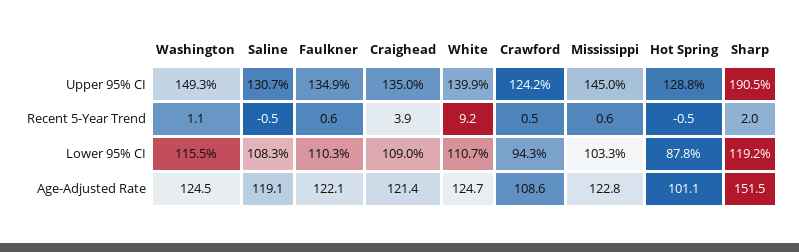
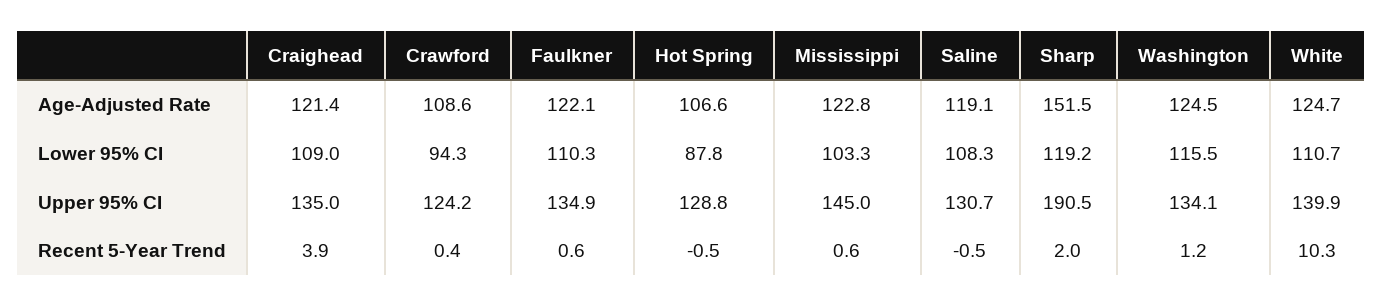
  {
    "Washington": {
-     "Upper 95% CI": 149.3,
+     "Upper 95% CI": 134.1,
-     "Recent 5-Year Trend": 1.1,
+     "Recent 5-Year Trend": 1.2,
      "Lower 95% CI": 115.5,
      "Age-Adjusted Rate": 124.5
    },
    "Saline": {
      "Upper 95% CI": 130.7,
      "Recent 5-Year Trend": -0.5,
      "Lower 95% CI": 108.3,
      "Age-Adjusted Rate": 119.1
    },
    "Faulkner": {
      "Upper 95% CI": 134.9,
      "Recent 5-Year Trend": 0.6,
      "Lower 95% CI": 110.3,
      "Age-Adjusted Rate": 122.1
    },
    "Craighead": {
      "Upper 95% CI": 135,
      "Recent 5-Year Trend": 3.9,
      "Lower 95% CI": 109,
      "Age-Adjusted Rate": 121.4
    },
    "White": {
      "Upper 95% CI": 139.9,
-     "Recent 5-Year Trend": 9.2,
+     "Recent 5-Year Trend": 10.3,
      "Lower 95% CI": 110.7,
      "Age-Adjusted Rate": 124.7
    },
    "Crawford": {
      "Upper 95% CI": 124.2,
-     "Recent 5-Year Trend": 0.5,
+     "Recent 5-Year Trend": 0.4,
      "Lower 95% CI": 94.3,
      "Age-Adjusted Rate": 108.6
    },
    "Mississippi": {
      "Upper 95% CI": 145,
      "Recent 5-Year Trend": 0.6,
      "Lower 95% CI": 103.3,
      "Age-Adjusted Rate": 122.8
    },
    "Hot Spring": {
      "Upper 95% CI": 128.8,
      "Recent 5-Year Trend": -0.5,
      "Lower 95% CI": 87.8,
-     "Age-Adjusted Rate": 101.1
+     "Age-Adjusted Rate": 106.6
    },
    "Sharp": {
      "Upper 95% CI": 190.5,
      "Recent 5-Year Trend": 2,
      "Lower 95% CI": 119.2,
      "Age-Adjusted Rate": 151.5
    }
  }

